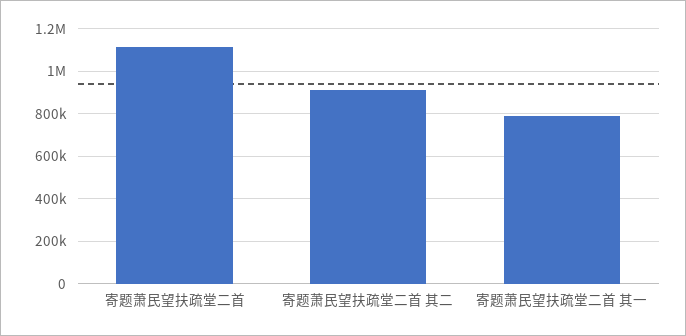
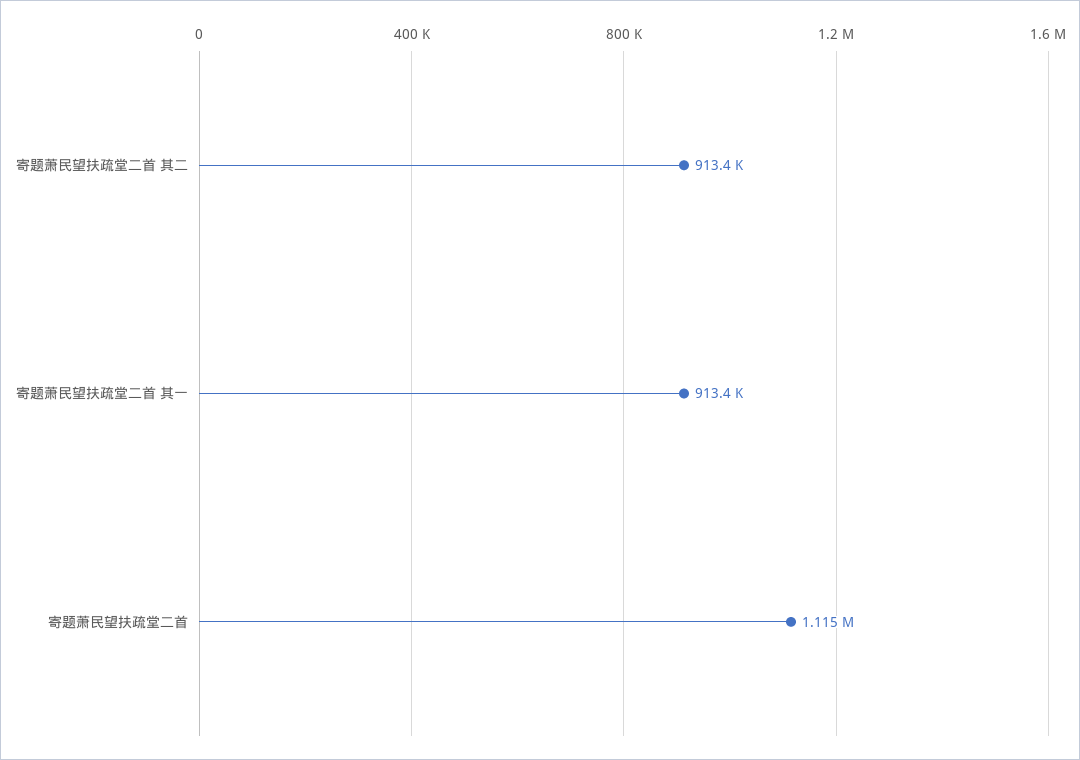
  {
    "寄题萧民望扶疏堂二首": 1115000,
    "寄题萧民望扶疏堂二首 其二": 913400,
-   "寄题萧民望扶疏堂二首 其一": 800000
+   "寄题萧民望扶疏堂二首 其一": 913400
  }

